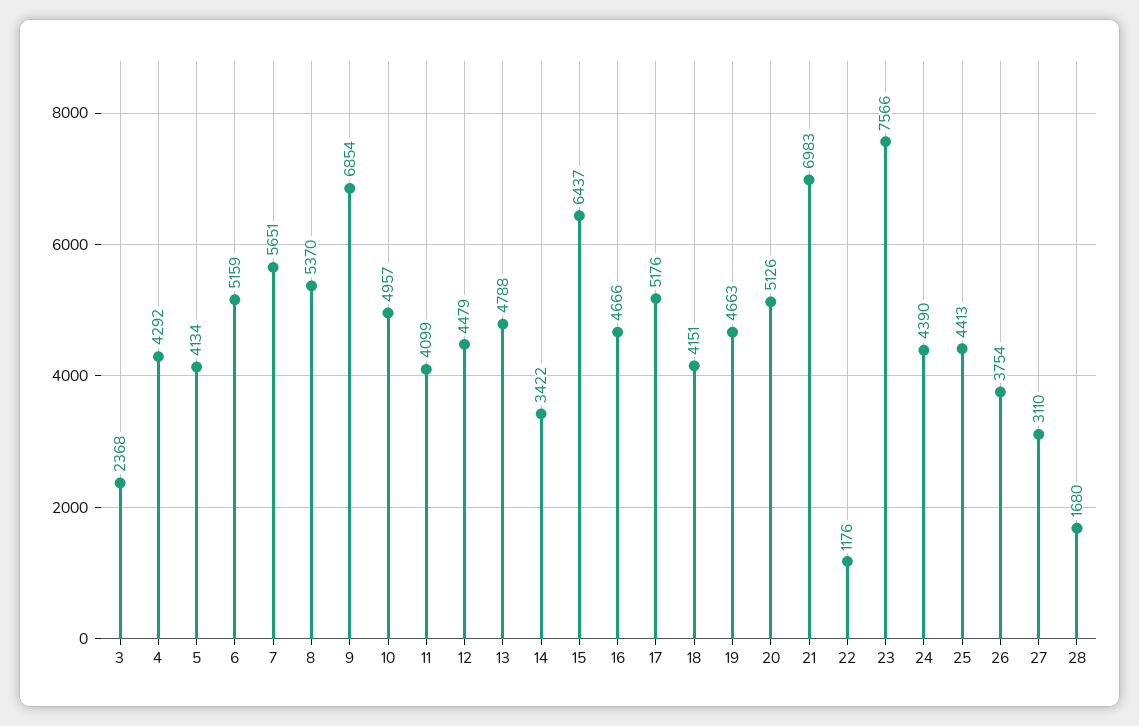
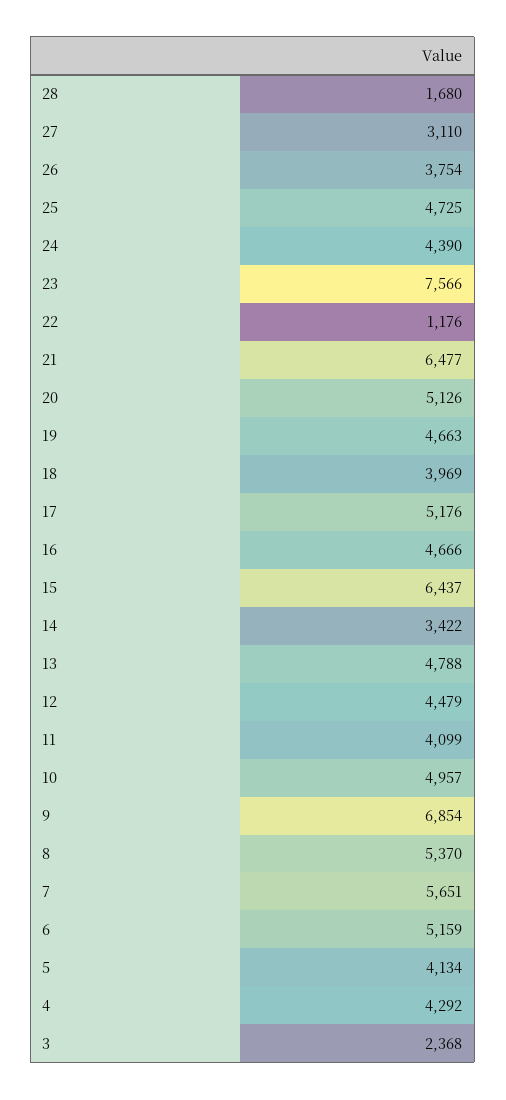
  {
    "3": 2368,
    "4": 4292,
    "5": 4134,
    "6": 5159,
    "7": 5651,
    "8": 5370,
    "9": 6854,
    "10": 4957,
    "11": 4099,
    "12": 4479,
    "13": 4788,
    "14": 3422,
    "15": 6437,
    "16": 4666,
    "17": 5176,
-   "18": 4151,
+   "18": 3969,
    "19": 4663,
    "20": 5126,
-   "21": 6983,
+   "21": 6477,
    "22": 1176,
    "23": 7566,
    "24": 4390,
-   "25": 4413,
+   "25": 4725,
    "26": 3754,
    "27": 3110,
    "28": 1680
  }

